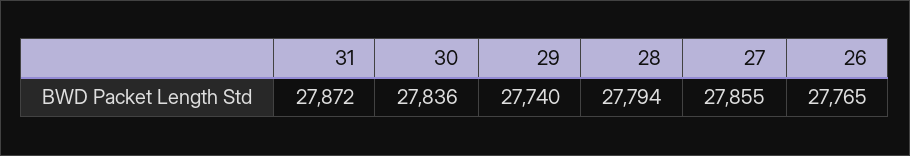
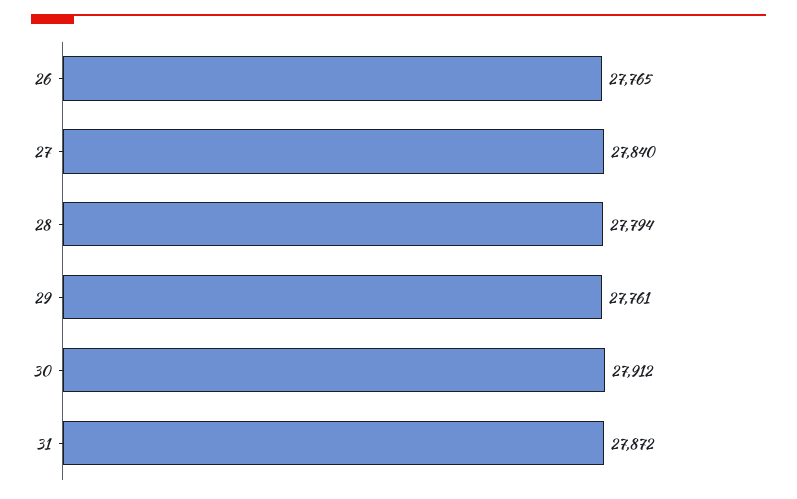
  {
    "31": 27872,
-   "30": 27836,
+   "30": 27912,
-   "29": 27740,
+   "29": 27761,
    "28": 27794,
-   "27": 27855,
+   "27": 27840,
    "26": 27765
  }

